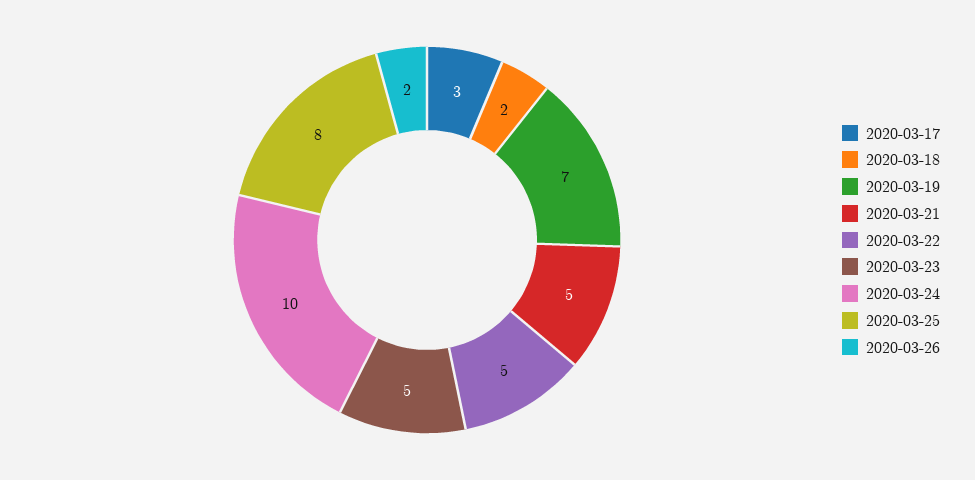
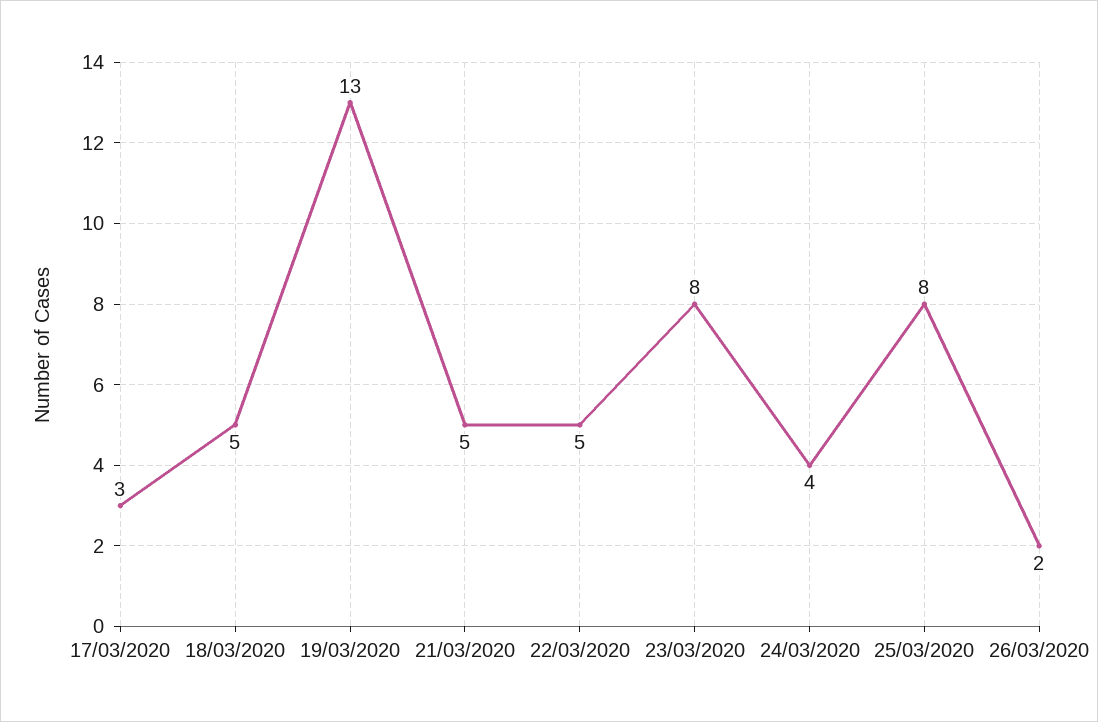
  {
    "2020-03-17": 3,
-   "2020-03-18": 2,
+   "2020-03-18": 5,
-   "2020-03-19": 7,
+   "2020-03-19": 13,
    "2020-03-21": 5,
    "2020-03-22": 5,
-   "2020-03-23": 5,
+   "2020-03-23": 8,
-   "2020-03-24": 10,
+   "2020-03-24": 4,
    "2020-03-25": 8,
    "2020-03-26": 2
  }

